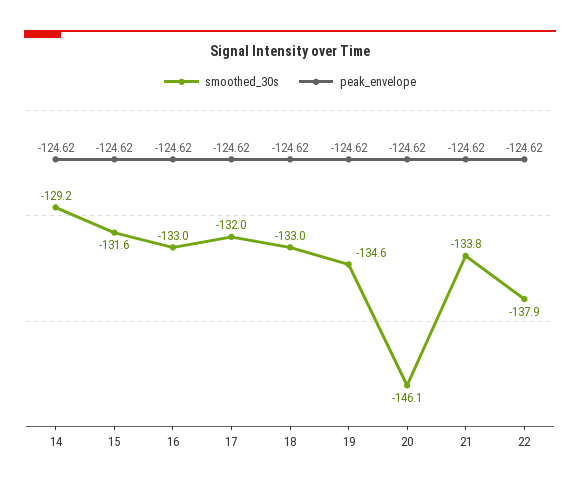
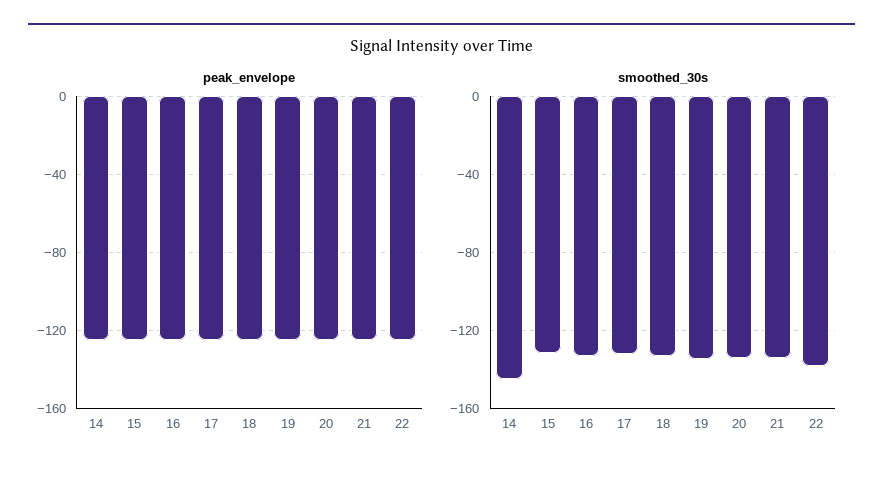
  {
    "smoothed_30s": {
-     "14": -129.2,
+     "14": -145,
      "15": -131.6,
      "16": -133,
      "17": -132,
      "18": -133,
      "19": -134.6,
-     "20": -146.1,
+     "20": -135,
      "21": -133.8,
      "22": -137.9
    },
    "peak_envelope": {
      "14": -124.62,
      "15": -124.62,
      "16": -124.62,
      "17": -124.62,
      "18": -124.62,
      "19": -124.62,
      "20": -124.62,
      "21": -124.62,
      "22": -124.62
    }
  }

